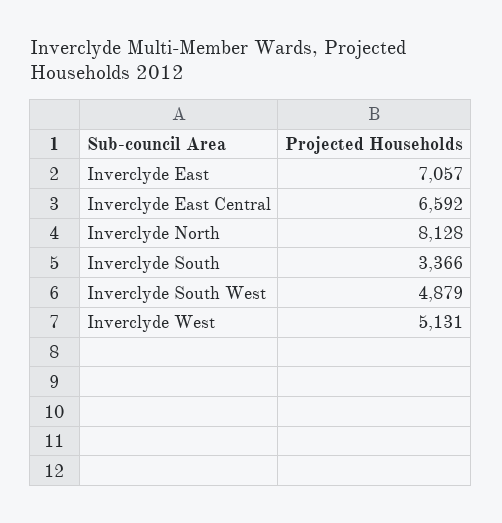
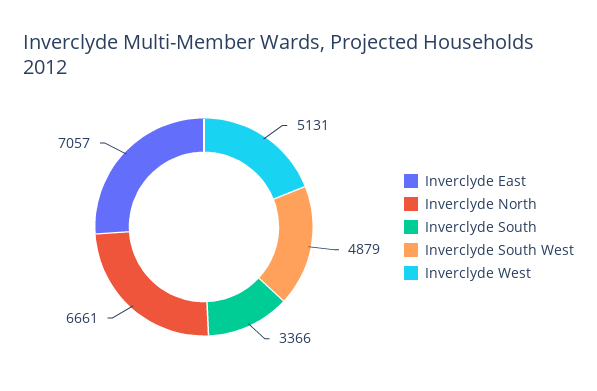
  {
    "Inverclyde East": 7057,
-   "Inverclyde East Central": 6592,
-   "Inverclyde North": 8128,
+   "Inverclyde North": 6661,
    "Inverclyde South": 3366,
    "Inverclyde South West": 4879,
    "Inverclyde West": 5131
  }

